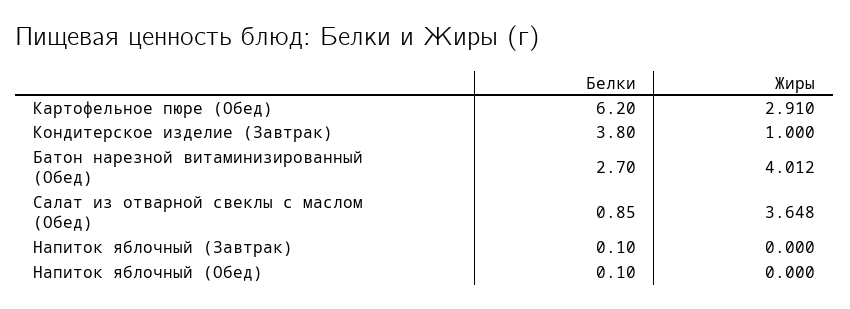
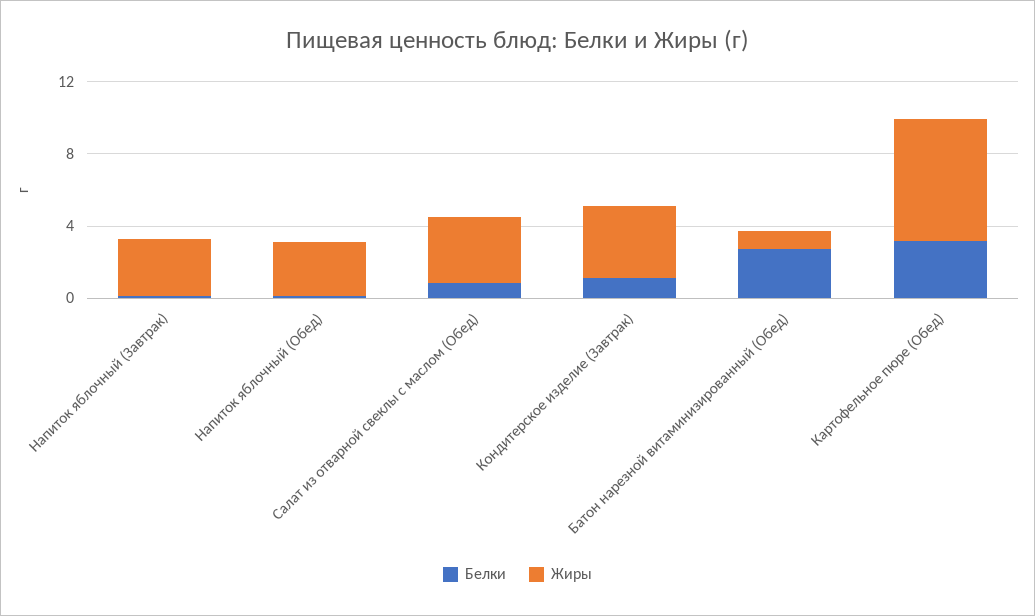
  {
    "Белки": {
-     "Картофельное пюре (Обед)": 6.2,
+     "Картофельное пюре (Обед)": 3,
-     "Кондитерское изделие (Завтрак)": 3.8,
+     "Кондитерское изделие (Завтрак)": 1,
      "Батон нарезной витаминизированный (Обед)": 2.7,
      "Салат из отварной свеклы с маслом (Обед)": 0.85,
      "Напиток яблочный (Завтрак)": 0.1,
      "Напиток яблочный (Обед)": 0.1
    },
    "Жиры": {
-     "Картофельное пюре (Обед)": 2.91,
+     "Картофельное пюре (Обед)": 7,
-     "Кондитерское изделие (Завтрак)": 1,
+     "Кондитерское изделие (Завтрак)": 4,
-     "Батон нарезной витаминизированный (Обед)": 4.012,
+     "Батон нарезной витаминизированный (Обед)": 1,
      "Салат из отварной свеклы с маслом (Обед)": 3.648,
-     "Напиток яблочный (Завтрак)": 0,
+     "Напиток яблочный (Завтрак)": 3,
-     "Напиток яблочный (Обед)": 0
+     "Напиток яблочный (Обед)": 3
    }
  }

